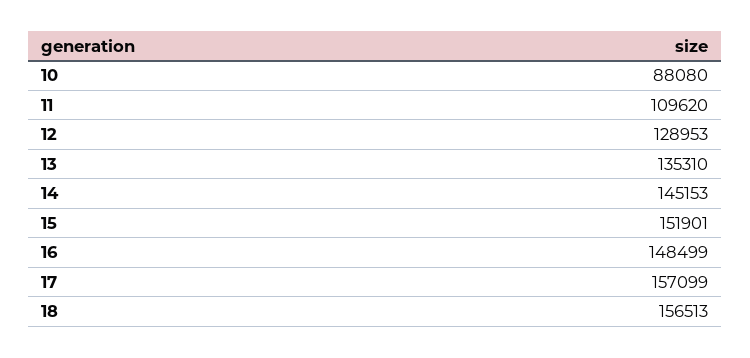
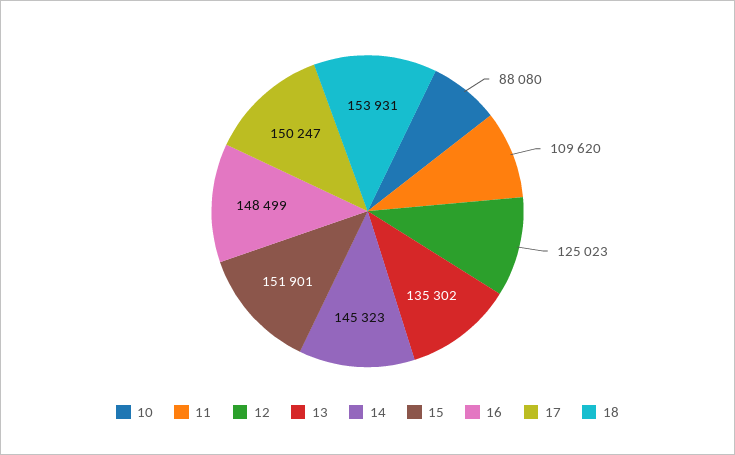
  {
    "10": 88080,
    "11": 109620,
-   "12": 128953,
+   "12": 125023,
-   "13": 135310,
+   "13": 135302,
-   "14": 145153,
+   "14": 145323,
    "15": 151901,
    "16": 148499,
-   "17": 157099,
+   "17": 150247,
-   "18": 156513
+   "18": 153931
  }

